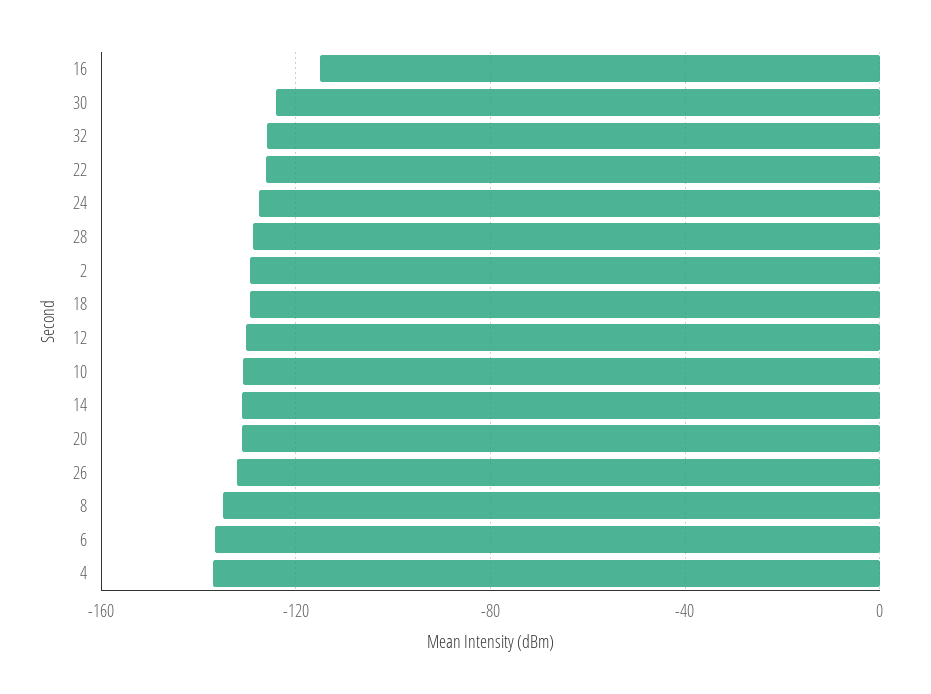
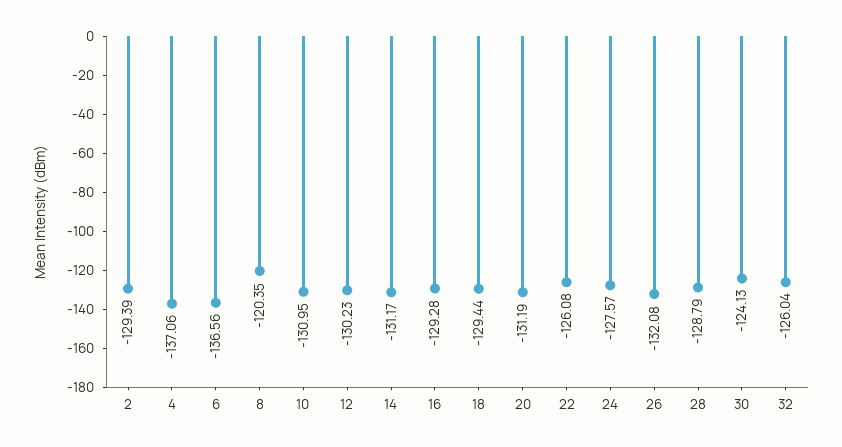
  {
-   "16": -115,
+   "16": -129.28,
    "30": -124.13,
    "32": -126.04,
    "22": -126.08,
    "24": -127.57,
    "28": -128.79,
    "2": -129.39,
    "18": -129.44,
    "12": -130.23,
    "10": -130.95,
    "14": -131.17,
    "20": -131.19,
    "26": -132.08,
-   "8": -135,
+   "8": -120.35,
    "6": -136.56,
    "4": -137.06
  }

